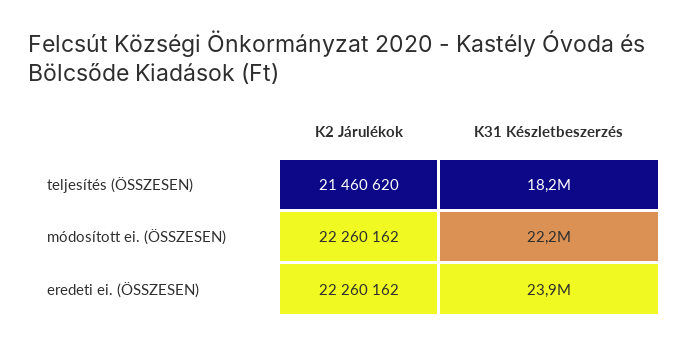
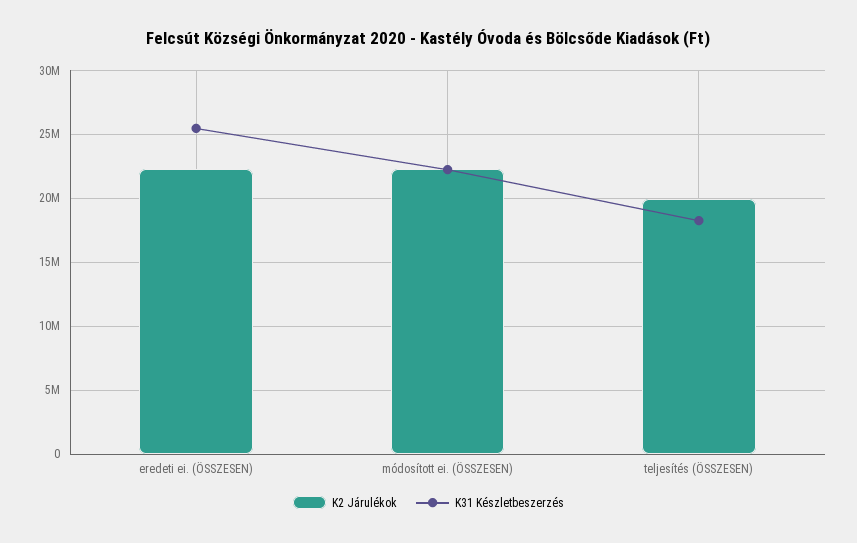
  {
    "K2 Járulékok": {
-     "teljesítés (ÖSSZESEN)": 21460620,
+     "teljesítés (ÖSSZESEN)": 20000000,
      "módosított ei. (ÖSSZESEN)": 22260162,
      "eredeti ei. (ÖSSZESEN)": 22260162
    },
    "K31 Készletbeszerzés": {
      "teljesítés (ÖSSZESEN)": 18200000,
      "módosított ei. (ÖSSZESEN)": 22200000,
-     "eredeti ei. (ÖSSZESEN)": 23900000
+     "eredeti ei. (ÖSSZESEN)": 25500000
    }
  }

